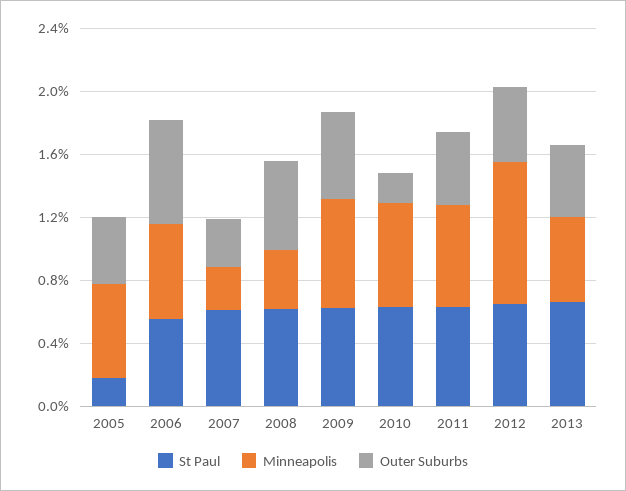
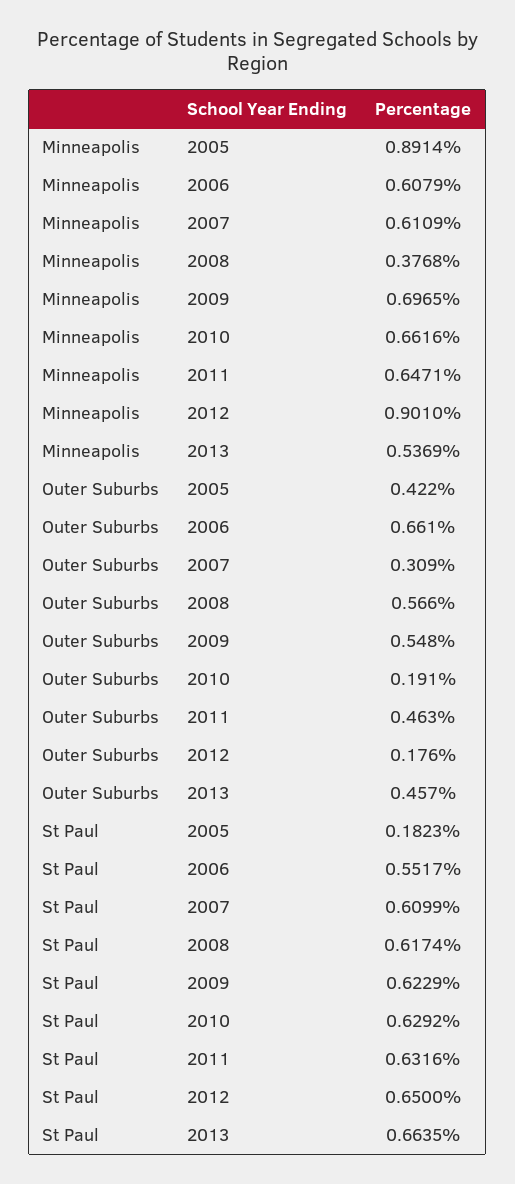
  {
    "St Paul": {
      "2005": 0.1823,
      "2006": 0.5517,
      "2007": 0.6099,
      "2008": 0.6174,
      "2009": 0.6229,
      "2010": 0.6292,
      "2011": 0.6316,
      "2012": 0.65,
      "2013": 0.6635
    },
    "Minneapolis": {
-     "2005": 0.6,
+     "2005": 0.8914,
      "2006": 0.6079,
-     "2007": 0.3,
+     "2007": 0.6109,
      "2008": 0.3768,
      "2009": 0.6965,
      "2010": 0.6616,
      "2011": 0.6471,
      "2012": 0.901,
      "2013": 0.5369
    },
    "Outer Suburbs": {
      "2005": 0.422,
      "2006": 0.661,
      "2007": 0.309,
      "2008": 0.566,
      "2009": 0.548,
      "2010": 0.191,
      "2011": 0.463,
-     "2012": 0.5,
+     "2012": 0.176,
      "2013": 0.457
    }
  }

